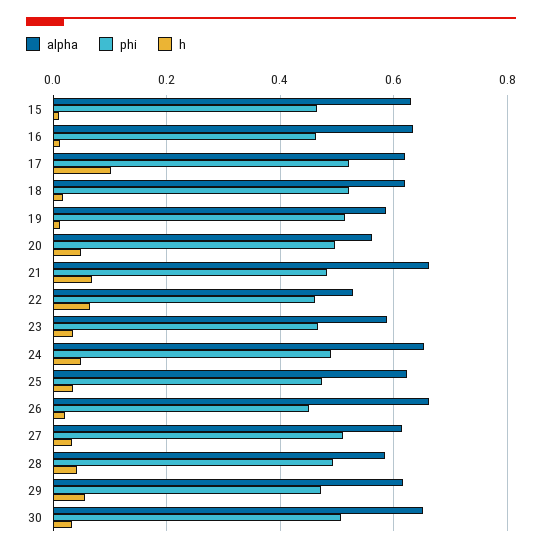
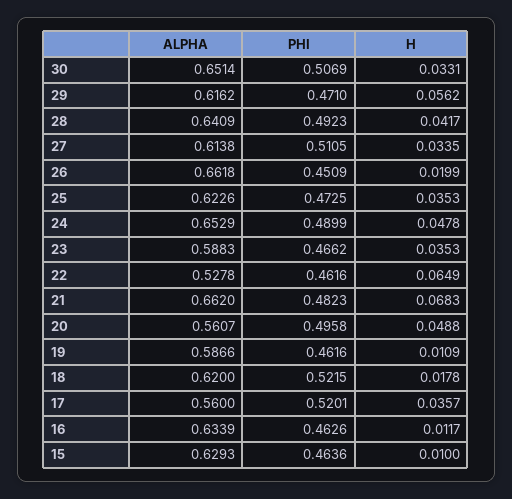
  {
    "alpha": {
      "15": 0.6293,
      "16": 0.6339,
-     "17": 0.62,
+     "17": 0.56,
      "18": 0.62,
      "19": 0.5866,
      "20": 0.5607,
      "21": 0.662,
      "22": 0.5278,
      "23": 0.5883,
      "24": 0.6529,
      "25": 0.6226,
      "26": 0.6618,
      "27": 0.6138,
-     "28": 0.58,
+     "28": 0.6409,
      "29": 0.6162,
      "30": 0.6514
    },
    "phi": {
      "15": 0.4636,
      "16": 0.4626,
      "17": 0.5201,
      "18": 0.5215,
-     "19": 0.52,
+     "19": 0.4616,
      "20": 0.4958,
      "21": 0.4823,
      "22": 0.4616,
      "23": 0.4662,
      "24": 0.4899,
      "25": 0.4725,
      "26": 0.4509,
      "27": 0.5105,
      "28": 0.4923,
      "29": 0.471,
      "30": 0.5069
    },
    "h": {
      "15": 0.01,
      "16": 0.0117,
-     "17": 0.1,
+     "17": 0.0357,
      "18": 0.0178,
      "19": 0.0109,
      "20": 0.0488,
      "21": 0.0683,
      "22": 0.0649,
      "23": 0.0353,
      "24": 0.0478,
      "25": 0.0353,
      "26": 0.0199,
      "27": 0.0335,
      "28": 0.0417,
      "29": 0.0562,
      "30": 0.0331
    }
  }

